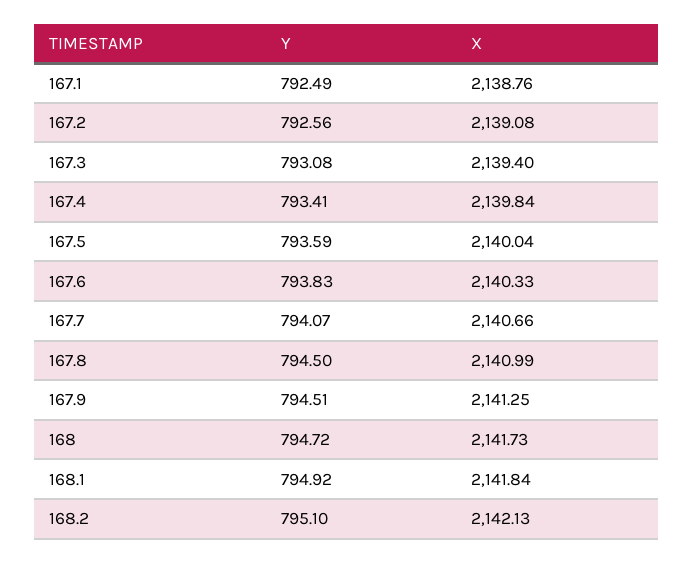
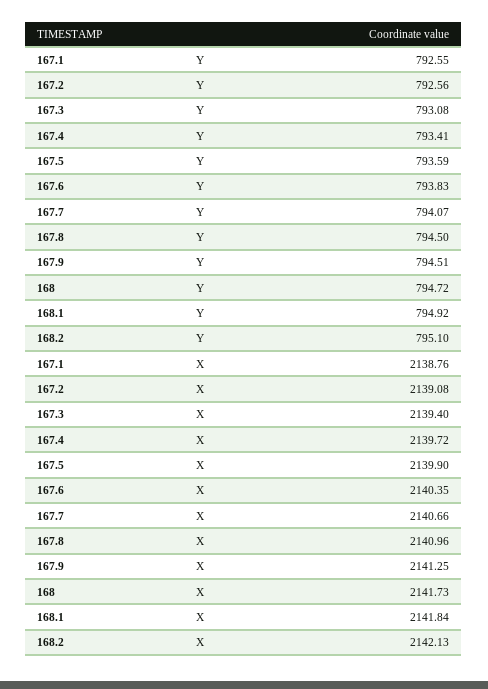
  {
    "Y": {
-     "167.1": 792.49,
+     "167.1": 792.55,
      "167.2": 792.56,
      "167.3": 793.08,
      "167.4": 793.41,
      "167.5": 793.59,
      "167.6": 793.83,
      "167.7": 794.07,
      "167.8": 794.5,
      "167.9": 794.51,
      "168": 794.72,
      "168.1": 794.92,
      "168.2": 795.1
    },
    "X": {
      "167.1": 2138.76,
      "167.2": 2139.08,
      "167.3": 2139.4,
-     "167.4": 2139.84,
+     "167.4": 2139.72,
-     "167.5": 2140.04,
+     "167.5": 2139.9,
-     "167.6": 2140.33,
+     "167.6": 2140.35,
      "167.7": 2140.66,
-     "167.8": 2140.99,
+     "167.8": 2140.96,
      "167.9": 2141.25,
      "168": 2141.73,
      "168.1": 2141.84,
      "168.2": 2142.13
    }
  }

